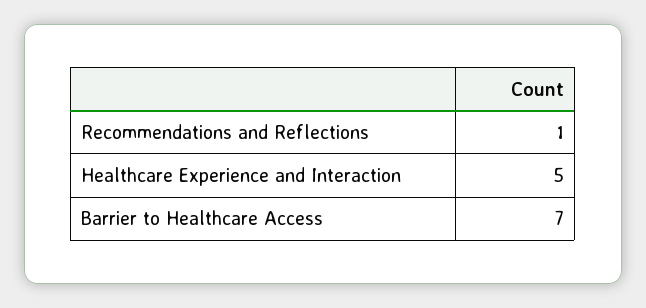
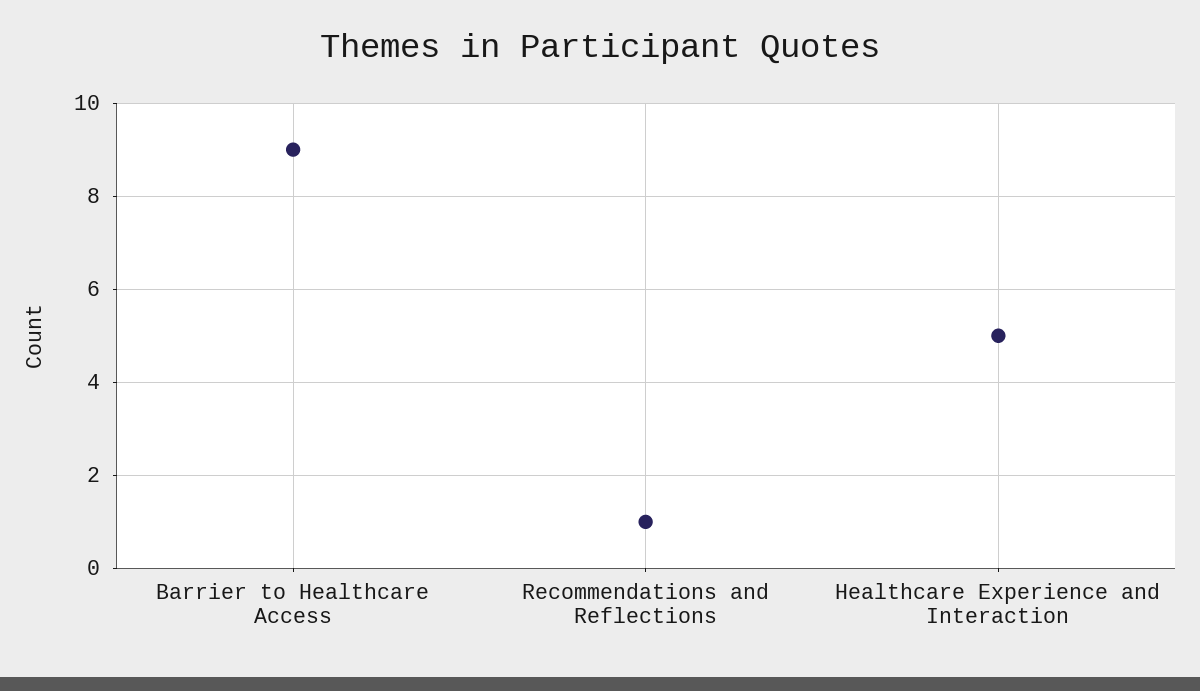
  {
    "Recommendations and Reflections": 1,
    "Healthcare Experience and Interaction": 5,
-   "Barrier to Healthcare Access": 7
+   "Barrier to Healthcare Access": 9
  }

